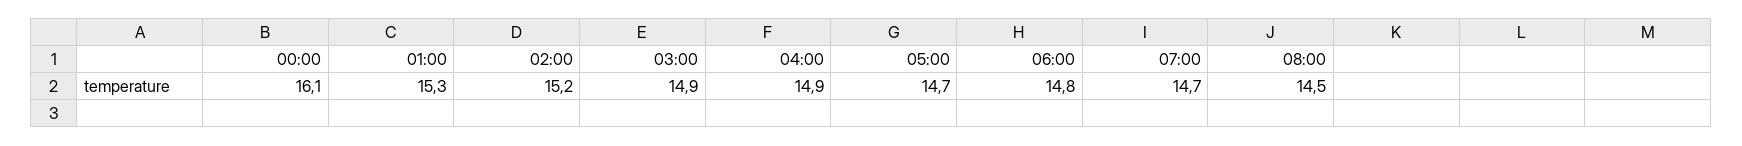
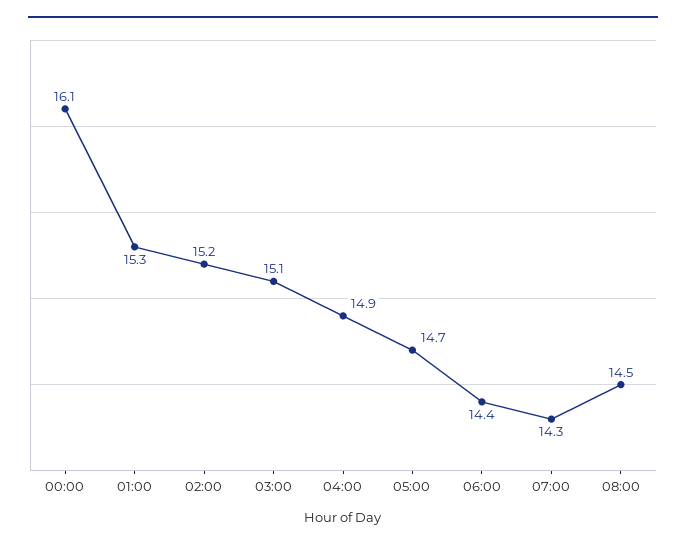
  {
    "00:00": 16.1,
    "01:00": 15.3,
    "02:00": 15.2,
-   "03:00": 14.9,
+   "03:00": 15.1,
    "04:00": 14.9,
    "05:00": 14.7,
-   "06:00": 14.8,
+   "06:00": 14.4,
-   "07:00": 14.7,
+   "07:00": 14.3,
    "08:00": 14.5
  }

